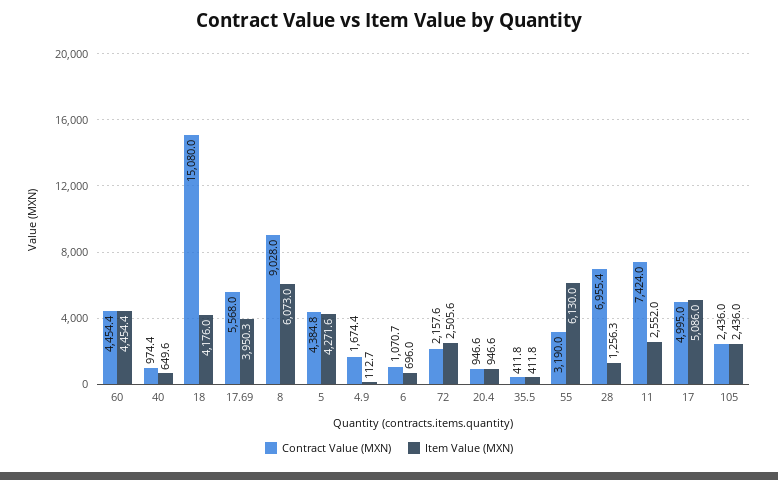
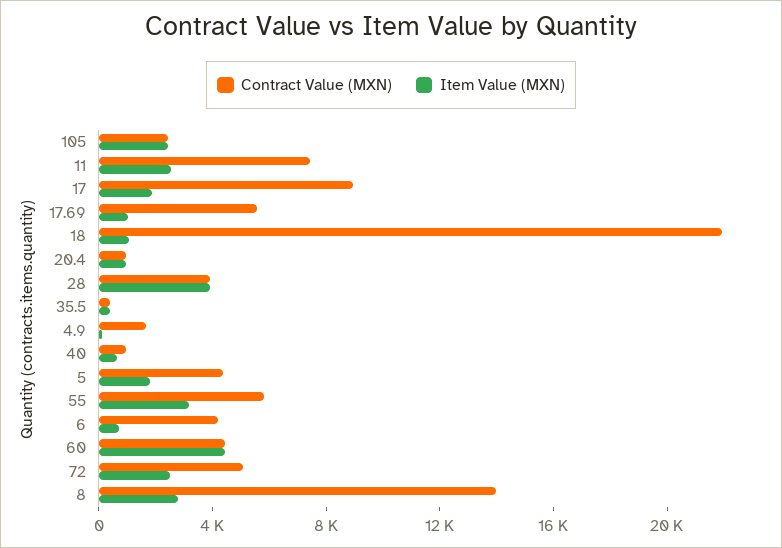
  {
    "Contract Value (MXN)": {
      "60": 4454.4,
      "40": 974.4,
-     "18": 15080,
+     "18": 22000,
      "17.69": 5568,
-     "8": 9028,
+     "8": 14000,
      "5": 4384.8,
      "4.9": 1674.4,
-     "6": 1070.7,
+     "6": 4000,
-     "72": 2157.6,
+     "72": 5000,
      "20.4": 946.6,
      "35.5": 411.8,
-     "55": 3190,
+     "55": 6000,
-     "28": 6955.4,
+     "28": 4000,
      "11": 7424,
-     "17": 4995,
+     "17": 9000,
      "105": 2436
    },
    "Item Value (MXN)": {
      "60": 4454.4,
      "40": 649.6,
-     "18": 4176,
+     "18": 1000,
-     "17.69": 3950.3,
+     "17.69": 1000,
-     "8": 6073,
+     "8": 3000,
-     "5": 4271.6,
+     "5": 2000,
      "4.9": 112.7,
      "6": 696,
      "72": 2505.6,
      "20.4": 946.6,
      "35.5": 411.8,
-     "55": 6130,
+     "55": 3000,
-     "28": 1256.3,
+     "28": 4000,
      "11": 2552,
-     "17": 5086,
+     "17": 2000,
      "105": 2436
    }
  }

